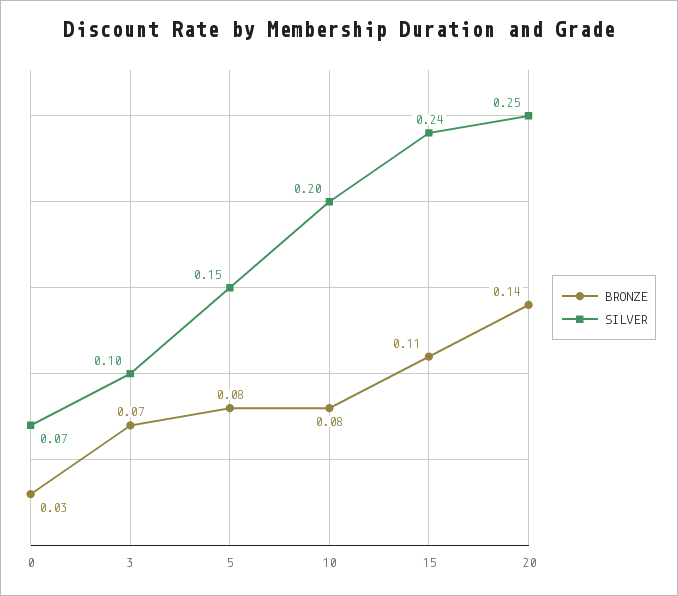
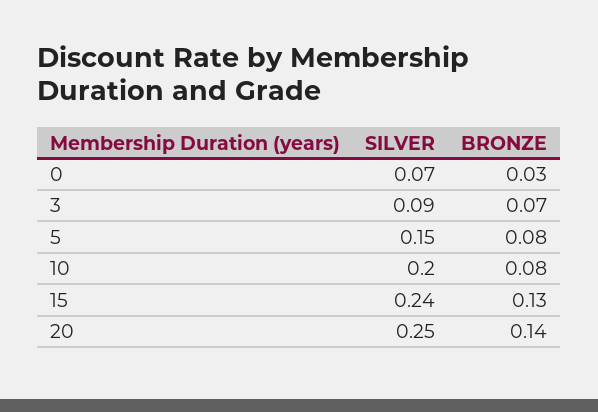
  {
    "BRONZE": {
      "0": 0.03,
      "3": 0.07,
      "5": 0.08,
      "10": 0.08,
-     "15": 0.11,
+     "15": 0.13,
      "20": 0.14
    },
    "SILVER": {
      "0": 0.07,
-     "3": 0.1,
+     "3": 0.09,
      "5": 0.15,
      "10": 0.2,
      "15": 0.24,
      "20": 0.25
    }
  }

